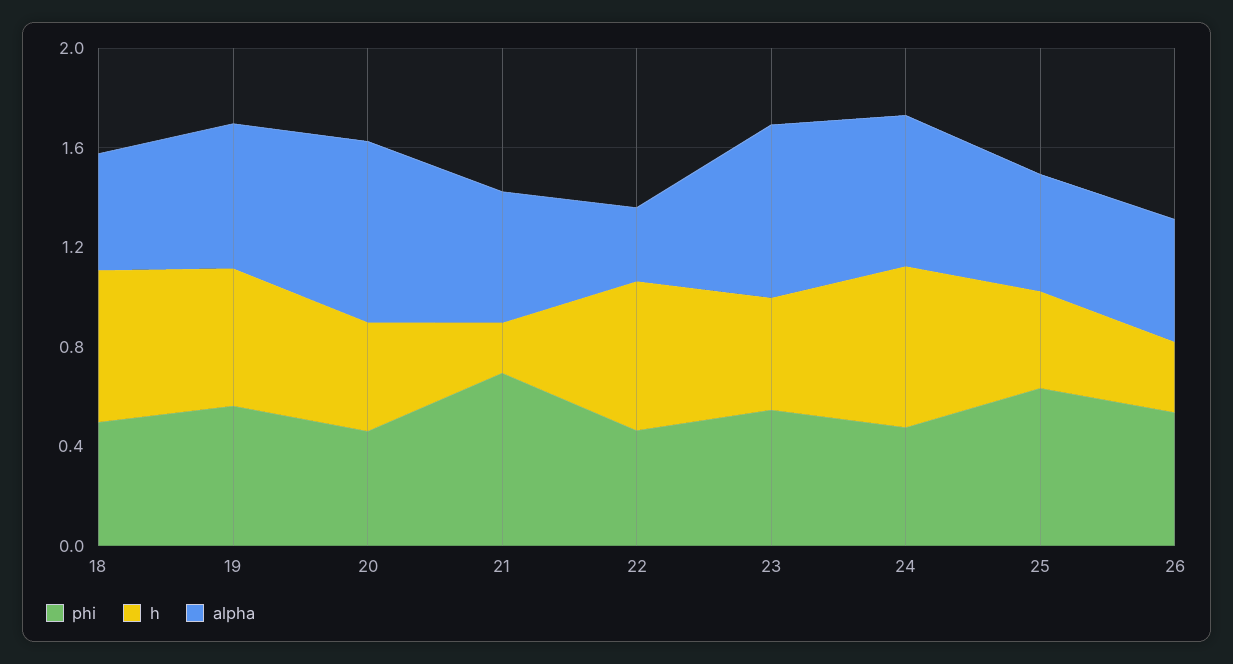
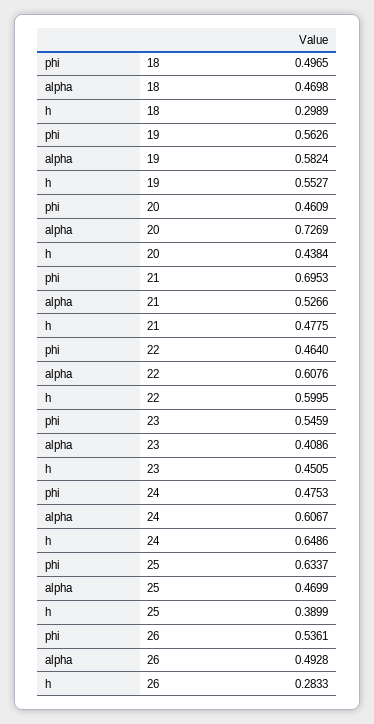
  {
    "phi": {
      "18": 0.4965,
      "19": 0.5626,
      "20": 0.4609,
      "21": 0.6953,
      "22": 0.464,
      "23": 0.5459,
      "24": 0.4753,
      "25": 0.6337,
      "26": 0.5361
    },
    "h": {
-     "18": 0.6,
+     "18": 0.2989,
      "19": 0.5527,
      "20": 0.4384,
-     "21": 0.2,
+     "21": 0.4775,
      "22": 0.5995,
      "23": 0.4505,
      "24": 0.6486,
      "25": 0.3899,
      "26": 0.2833
    },
    "alpha": {
      "18": 0.4698,
      "19": 0.5824,
      "20": 0.7269,
      "21": 0.5266,
-     "22": 0.3,
+     "22": 0.6076,
-     "23": 0.7,
+     "23": 0.4086,
      "24": 0.6067,
      "25": 0.4699,
      "26": 0.4928
    }
  }

